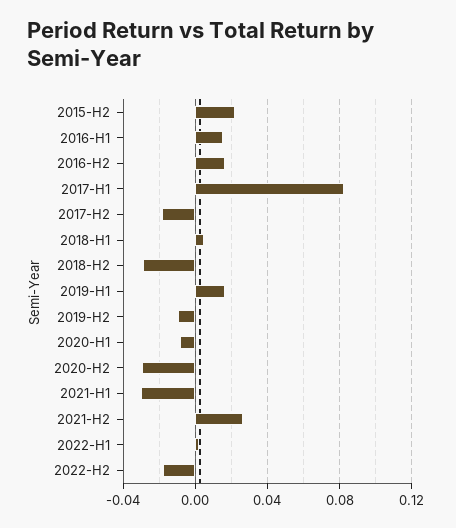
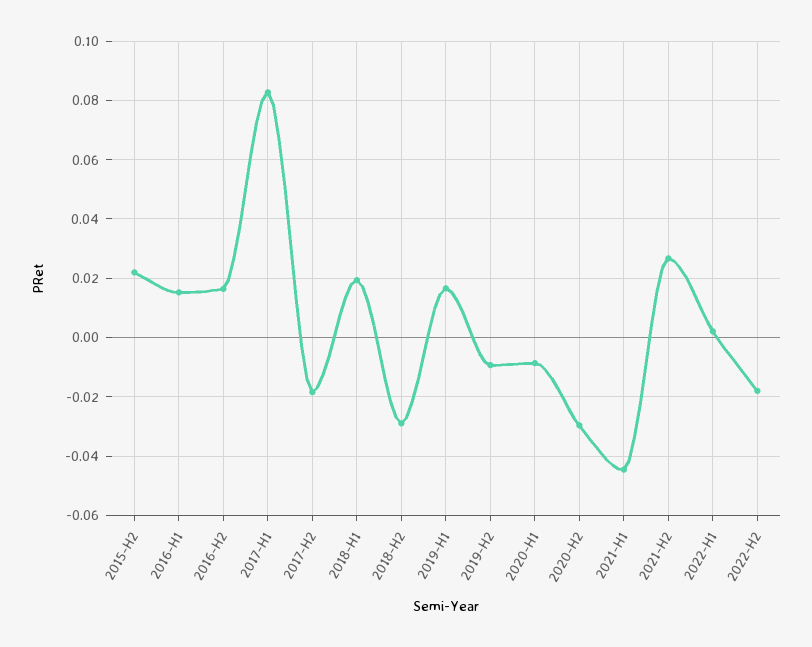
  {
    "2015-H2": 0.0225,
    "2016-H1": 0.015,
    "2016-H2": 0.0175,
    "2017-H1": 0.0825,
    "2017-H2": -0.0175,
-   "2018-H1": 0.005,
+   "2018-H1": 0.02,
    "2018-H2": -0.03,
    "2019-H1": 0.0175,
    "2019-H2": -0.01,
    "2020-H1": -0.0075,
    "2020-H2": -0.03,
-   "2021-H1": -0.03,
+   "2021-H1": -0.045,
    "2021-H2": 0.0275,
    "2022-H1": 0.0025,
    "2022-H2": -0.0175
  }

